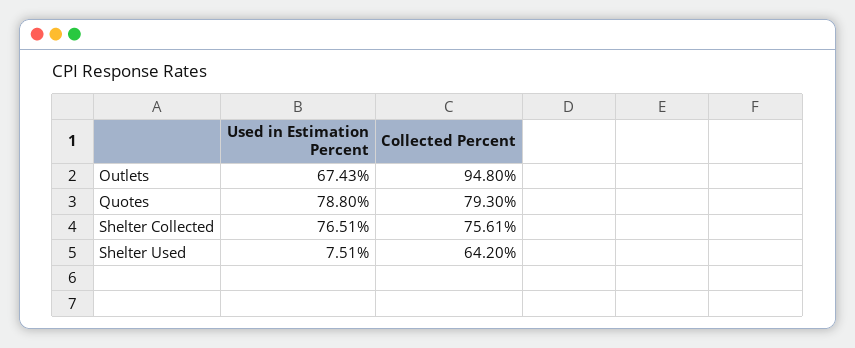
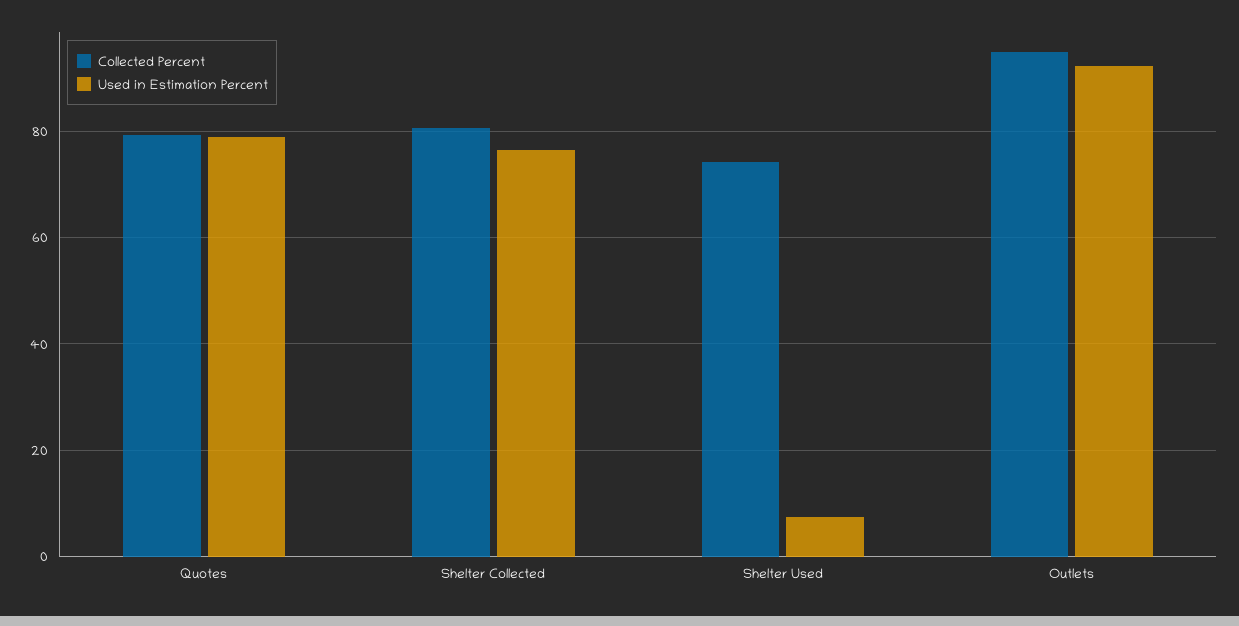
  {
    "Used in Estimation Percent": {
-     "Outlets": 67.43,
+     "Outlets": 92,
      "Quotes": 78.8,
      "Shelter Collected": 76.51,
      "Shelter Used": 7.51
    },
    "Collected Percent": {
      "Outlets": 94.8,
      "Quotes": 79.3,
-     "Shelter Collected": 75.61,
+     "Shelter Collected": 80,
-     "Shelter Used": 64.2
+     "Shelter Used": 74
    }
  }

